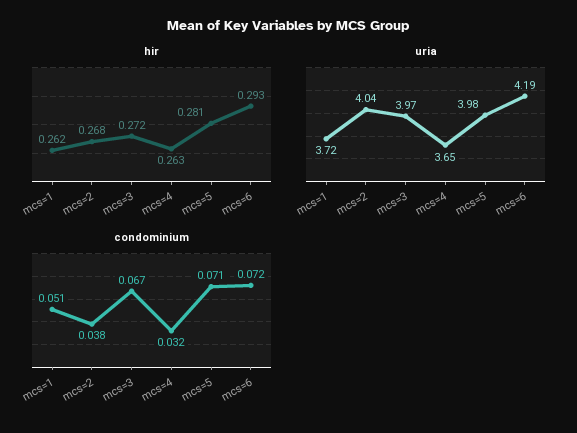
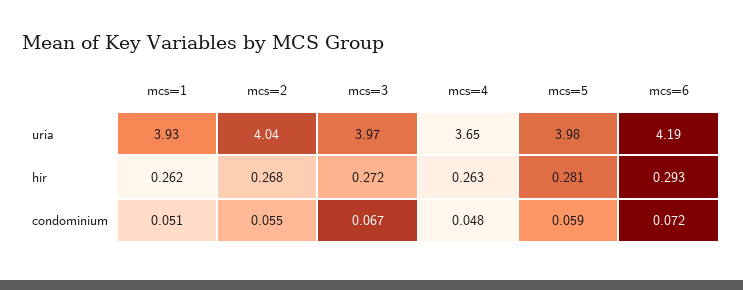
  {
    "hir": {
      "mcs=1": 0.262,
      "mcs=2": 0.268,
      "mcs=3": 0.272,
      "mcs=4": 0.263,
      "mcs=5": 0.281,
      "mcs=6": 0.293
    },
    "uria": {
-     "mcs=1": 3.72,
+     "mcs=1": 3.93,
      "mcs=2": 4.04,
      "mcs=3": 3.97,
      "mcs=4": 3.65,
      "mcs=5": 3.98,
      "mcs=6": 4.19
    },
    "condominium": {
      "mcs=1": 0.051,
-     "mcs=2": 0.038,
+     "mcs=2": 0.055,
      "mcs=3": 0.067,
-     "mcs=4": 0.032,
+     "mcs=4": 0.048,
-     "mcs=5": 0.071,
+     "mcs=5": 0.059,
      "mcs=6": 0.072
    }
  }

